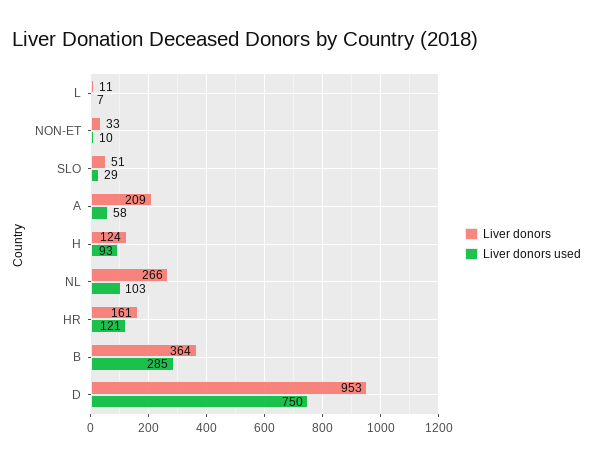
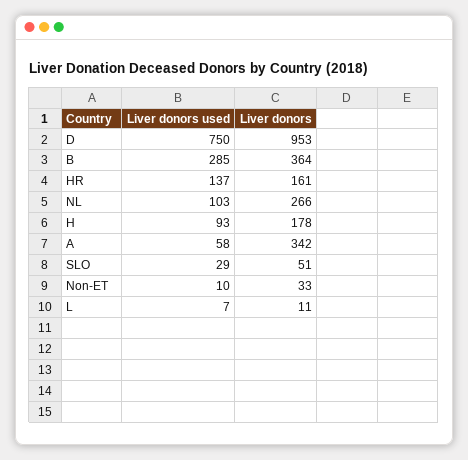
  {
    "Liver donors": {
      "L": 11,
      "NON-ET": 33,
      "SLO": 51,
-     "A": 209,
+     "A": 342,
-     "H": 124,
+     "H": 178,
      "NL": 266,
      "HR": 161,
      "B": 364,
      "D": 953
    },
    "Liver donors used": {
      "L": 7,
      "NON-ET": 10,
      "SLO": 29,
      "A": 58,
      "H": 93,
      "NL": 103,
-     "HR": 121,
+     "HR": 137,
      "B": 285,
      "D": 750
    }
  }

